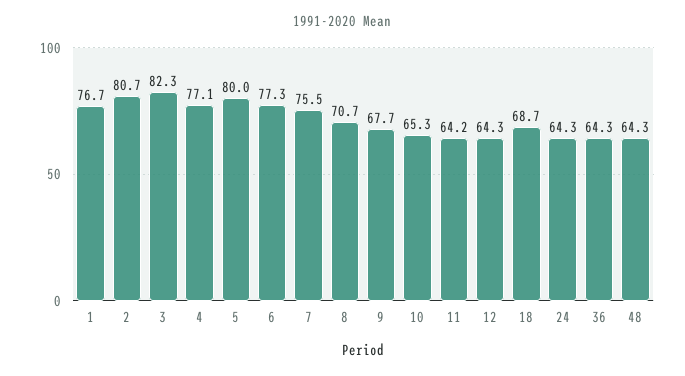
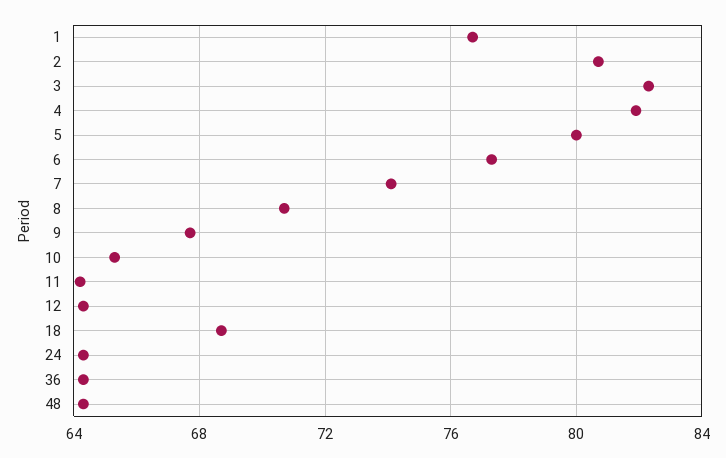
  {
    "1": 76.7,
    "2": 80.7,
    "3": 82.3,
-   "4": 77.1,
+   "4": 82,
    "5": 80,
    "6": 77.3,
-   "7": 75.5,
+   "7": 74,
    "8": 70.7,
    "9": 67.7,
    "10": 65.3,
    "11": 64.2,
    "12": 64.3,
    "18": 68.7,
    "24": 64.3,
    "36": 64.3,
    "48": 64.3
  }

